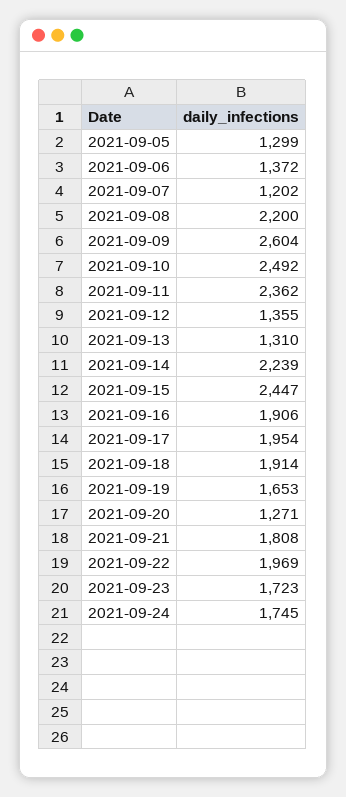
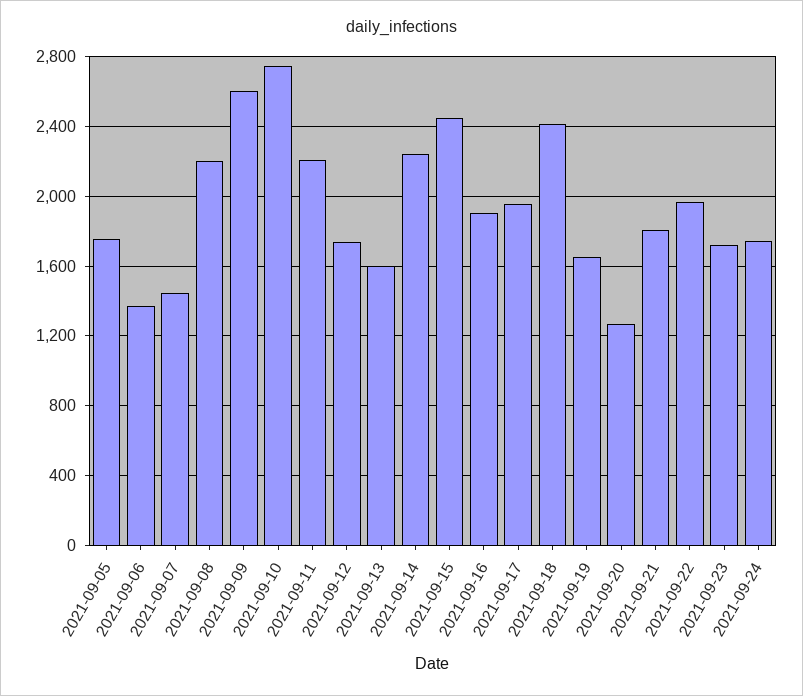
  {
-   "2021-09-05": 1299,
+   "2021-09-05": 1750,
    "2021-09-06": 1372,
-   "2021-09-07": 1202,
+   "2021-09-07": 1450,
    "2021-09-08": 2200,
    "2021-09-09": 2604,
-   "2021-09-10": 2492,
+   "2021-09-10": 2750,
-   "2021-09-11": 2362,
+   "2021-09-11": 2200,
-   "2021-09-12": 1355,
+   "2021-09-12": 1750,
-   "2021-09-13": 1310,
+   "2021-09-13": 1600,
    "2021-09-14": 2239,
    "2021-09-15": 2447,
    "2021-09-16": 1906,
    "2021-09-17": 1954,
-   "2021-09-18": 1914,
+   "2021-09-18": 2400,
    "2021-09-19": 1653,
    "2021-09-20": 1271,
    "2021-09-21": 1808,
    "2021-09-22": 1969,
    "2021-09-23": 1723,
    "2021-09-24": 1745
  }

